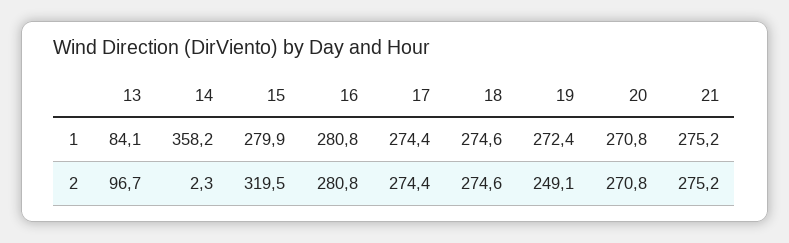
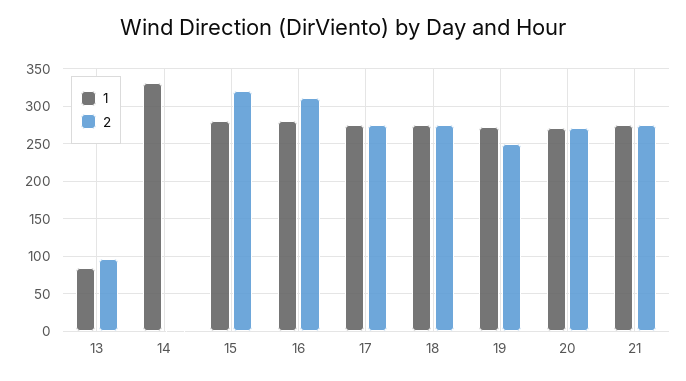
  {
    "1": {
      "13": 84.1,
-     "14": 358.2,
+     "14": 330,
      "15": 279.9,
      "16": 280.8,
      "17": 274.4,
      "18": 274.6,
      "19": 272.4,
      "20": 270.8,
      "21": 275.2
    },
    "2": {
      "13": 96.7,
      "14": 2.3,
      "15": 319.5,
-     "16": 280.8,
+     "16": 310,
      "17": 274.4,
      "18": 274.6,
      "19": 249.1,
      "20": 270.8,
      "21": 275.2
    }
  }

